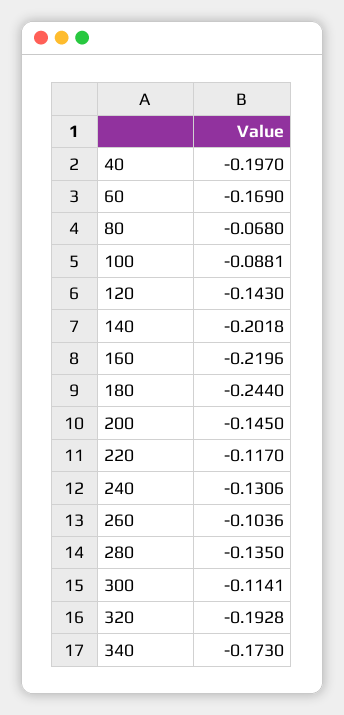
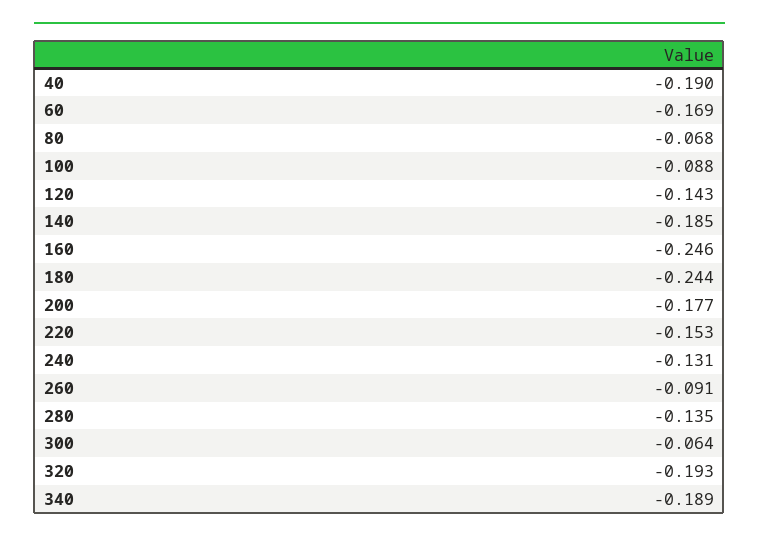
  {
-   "40": -0.197,
+   "40": -0.19,
    "60": -0.169,
    "80": -0.068,
    "100": -0.0881,
    "120": -0.143,
-   "140": -0.2018,
+   "140": -0.185,
-   "160": -0.2196,
+   "160": -0.246,
    "180": -0.244,
-   "200": -0.145,
+   "200": -0.177,
-   "220": -0.117,
+   "220": -0.153,
    "240": -0.1306,
-   "260": -0.1036,
+   "260": -0.091,
    "280": -0.135,
-   "300": -0.1141,
+   "300": -0.064,
    "320": -0.1928,
-   "340": -0.173
+   "340": -0.189
  }

